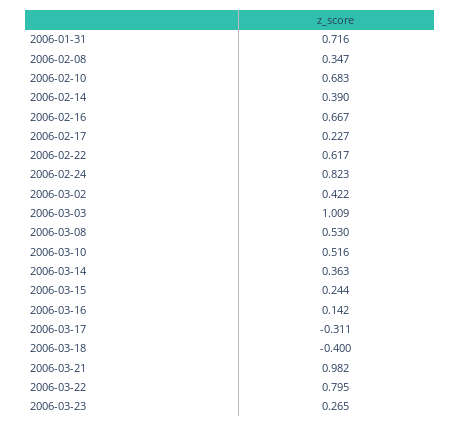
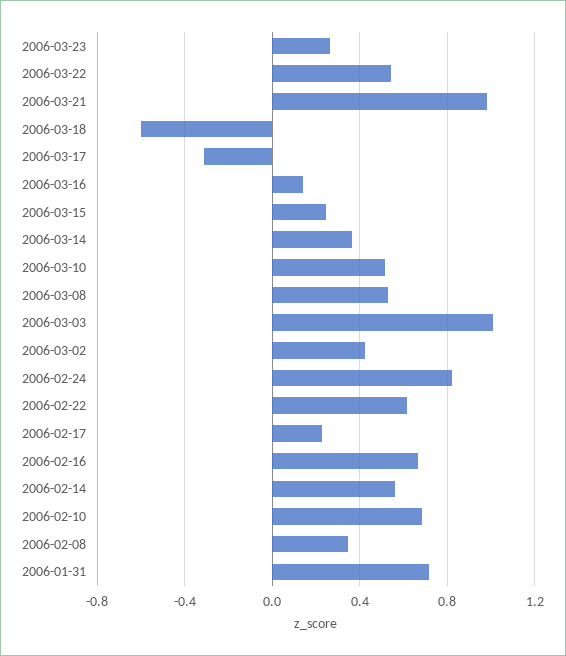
  {
    "2006-01-31": 0.716,
    "2006-02-08": 0.347,
    "2006-02-10": 0.683,
-   "2006-02-14": 0.39,
+   "2006-02-14": 0.55,
    "2006-02-16": 0.667,
    "2006-02-17": 0.227,
    "2006-02-22": 0.617,
    "2006-02-24": 0.823,
    "2006-03-02": 0.422,
    "2006-03-03": 1.009,
    "2006-03-08": 0.53,
    "2006-03-10": 0.516,
    "2006-03-14": 0.363,
    "2006-03-15": 0.244,
    "2006-03-16": 0.142,
    "2006-03-17": -0.311,
-   "2006-03-18": -0.4,
+   "2006-03-18": -0.6,
    "2006-03-21": 0.982,
-   "2006-03-22": 0.795,
+   "2006-03-22": 0.55,
    "2006-03-23": 0.265
  }

